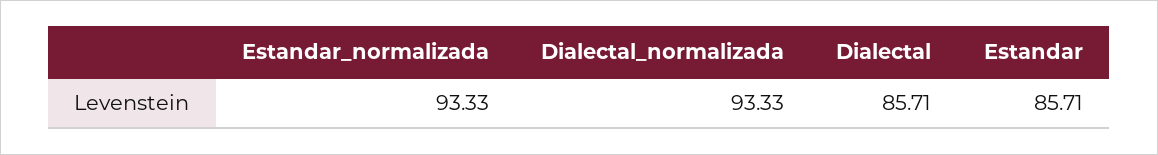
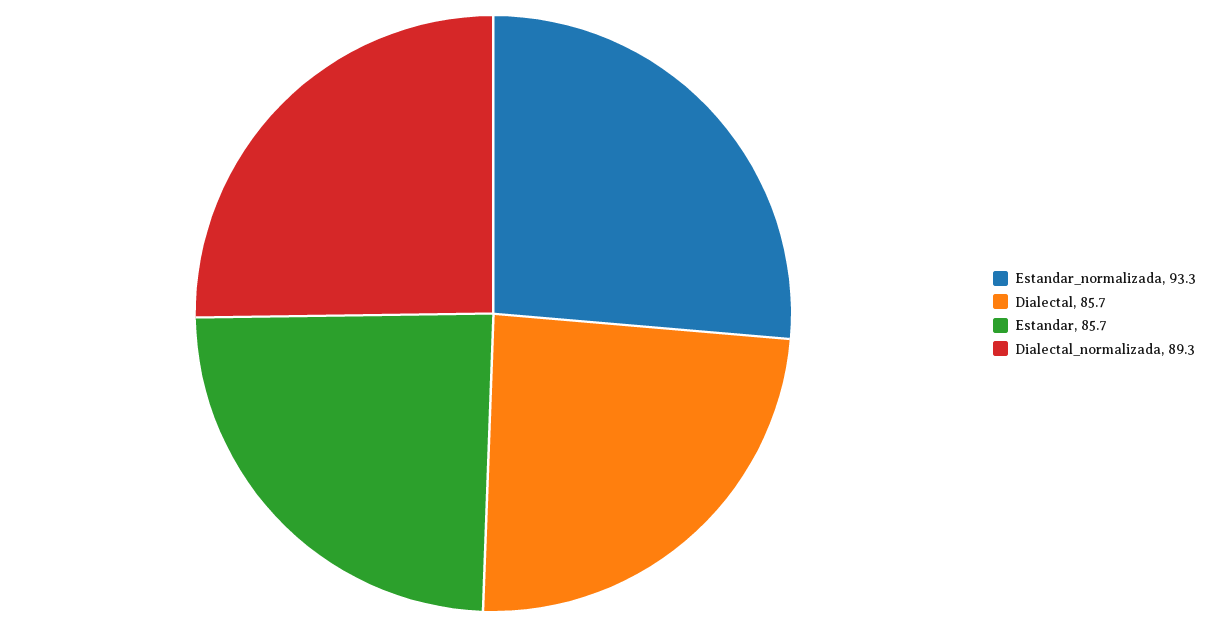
  {
    "Estandar_normalizada": 93.33,
-   "Dialectal_normalizada": 93.33,
+   "Dialectal_normalizada": 89.3,
    "Dialectal": 85.71,
    "Estandar": 85.71
  }

